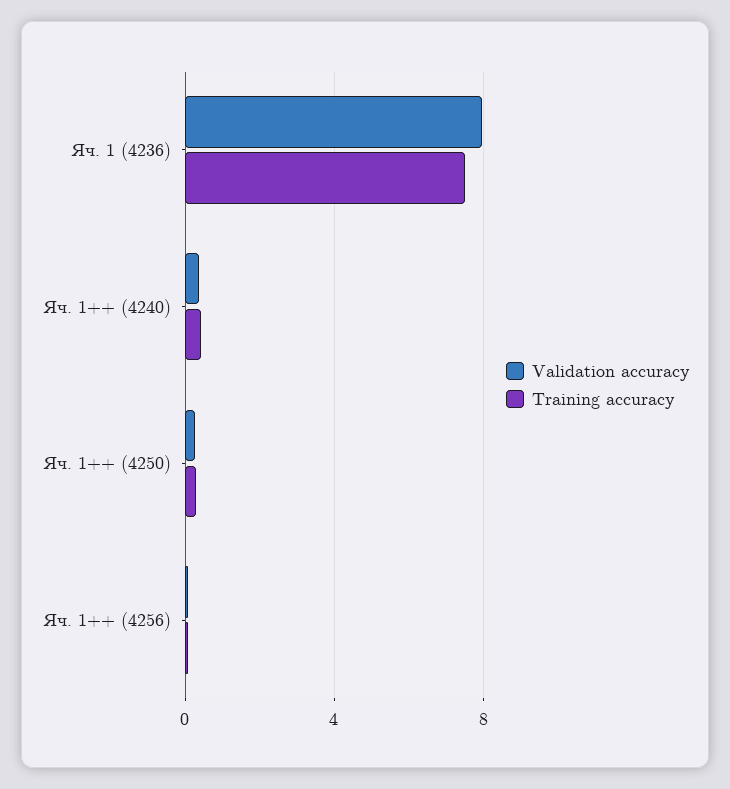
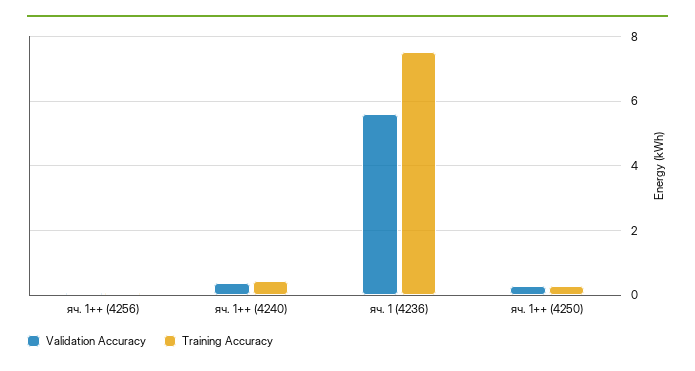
  {
    "Validation accuracy": {
-     "Яч. 1 (4236)": 8,
+     "Яч. 1 (4236)": 5.6,
      "Яч. 1++ (4240)": 0.4,
      "Яч. 1++ (4250)": 0.2,
      "Яч. 1++ (4256)": 0
    },
    "Training accuracy": {
      "Яч. 1 (4236)": 7.6,
      "Яч. 1++ (4240)": 0.4,
      "Яч. 1++ (4250)": 0.2,
      "Яч. 1++ (4256)": 0
    }
  }

